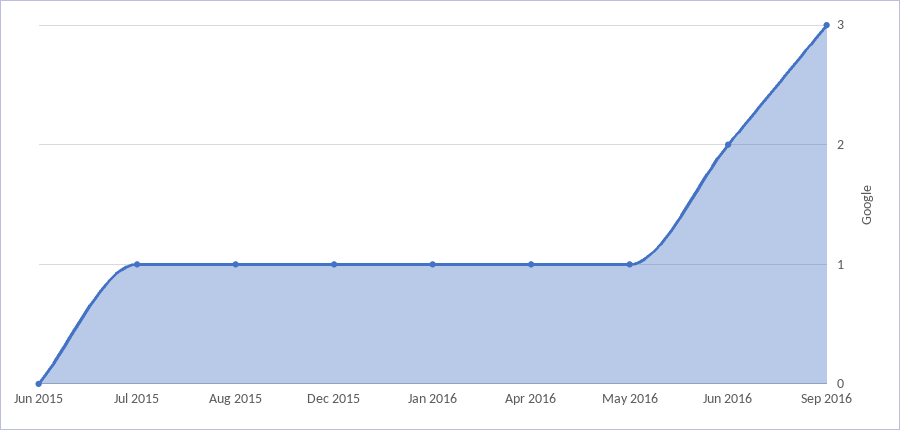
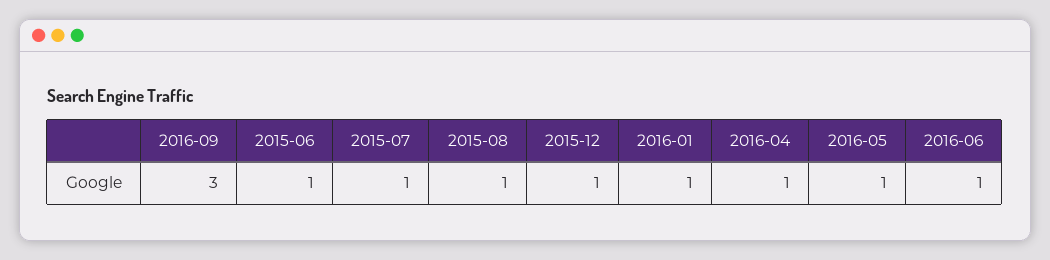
  {
-   "Jun 2015": 0,
+   "Jun 2015": 1,
    "Jul 2015": 1,
    "Aug 2015": 1,
    "Dec 2015": 1,
    "Jan 2016": 1,
    "Apr 2016": 1,
    "May 2016": 1,
-   "Jun 2016": 2,
+   "Jun 2016": 1,
    "Sep 2016": 3
  }

